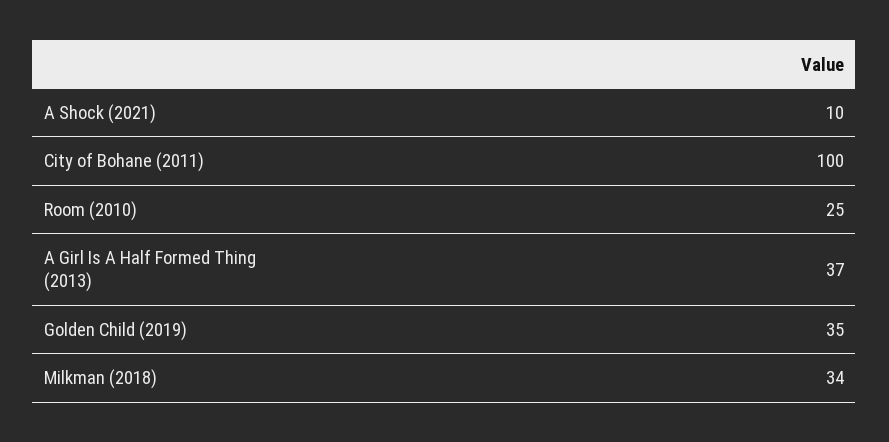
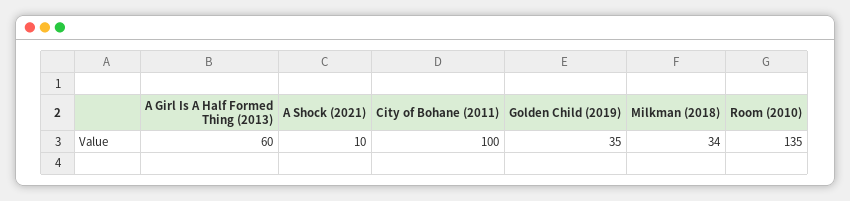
  {
    "A Shock (2021)": 10,
    "City of Bohane (2011)": 100,
-   "Room (2010)": 25,
+   "Room (2010)": 135,
-   "A Girl Is A Half Formed Thing (2013)": 37,
+   "A Girl Is A Half Formed Thing (2013)": 60,
    "Golden Child (2019)": 35,
    "Milkman (2018)": 34
  }

